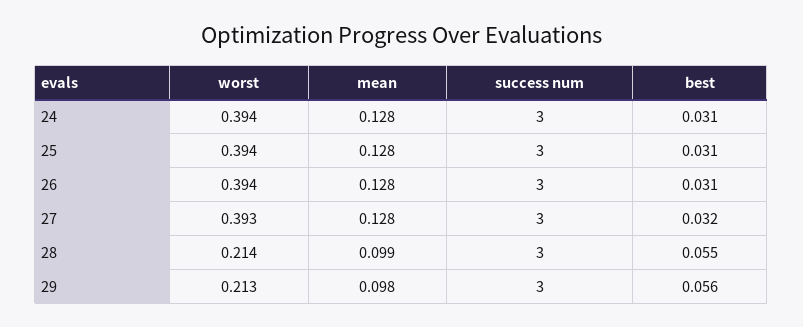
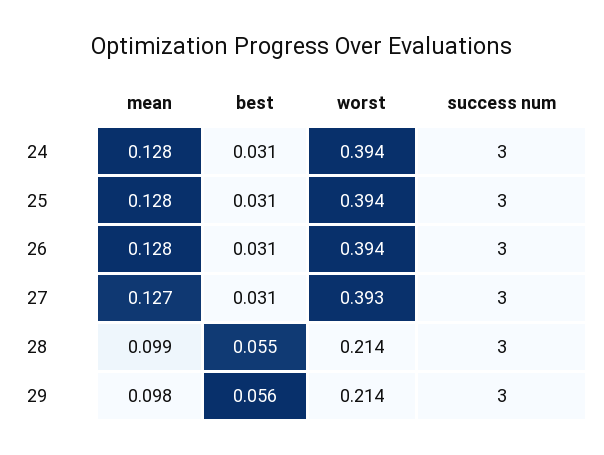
  {
    "worst": {
      "24": 0.394,
      "25": 0.394,
      "26": 0.394,
      "27": 0.393,
      "28": 0.214,
-     "29": 0.213
+     "29": 0.214
    },
    "mean": {
      "24": 0.128,
      "25": 0.128,
      "26": 0.128,
-     "27": 0.128,
+     "27": 0.127,
      "28": 0.099,
      "29": 0.098
    },
    "success num": {
      "24": 3,
      "25": 3,
      "26": 3,
      "27": 3,
      "28": 3,
      "29": 3
    },
    "best": {
      "24": 0.031,
      "25": 0.031,
      "26": 0.031,
-     "27": 0.032,
+     "27": 0.031,
      "28": 0.055,
      "29": 0.056
    }
  }

